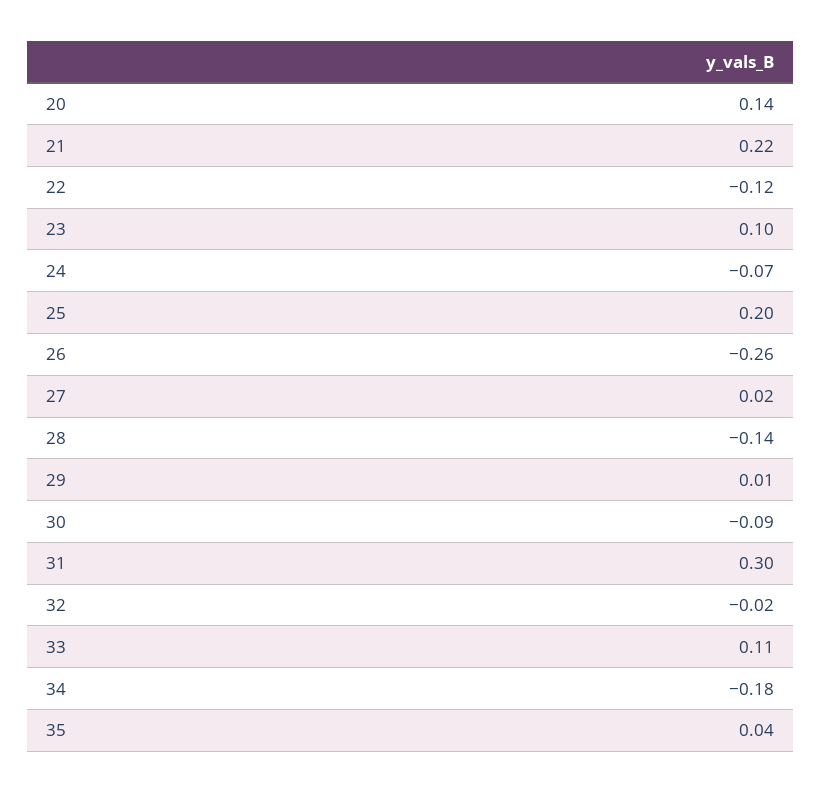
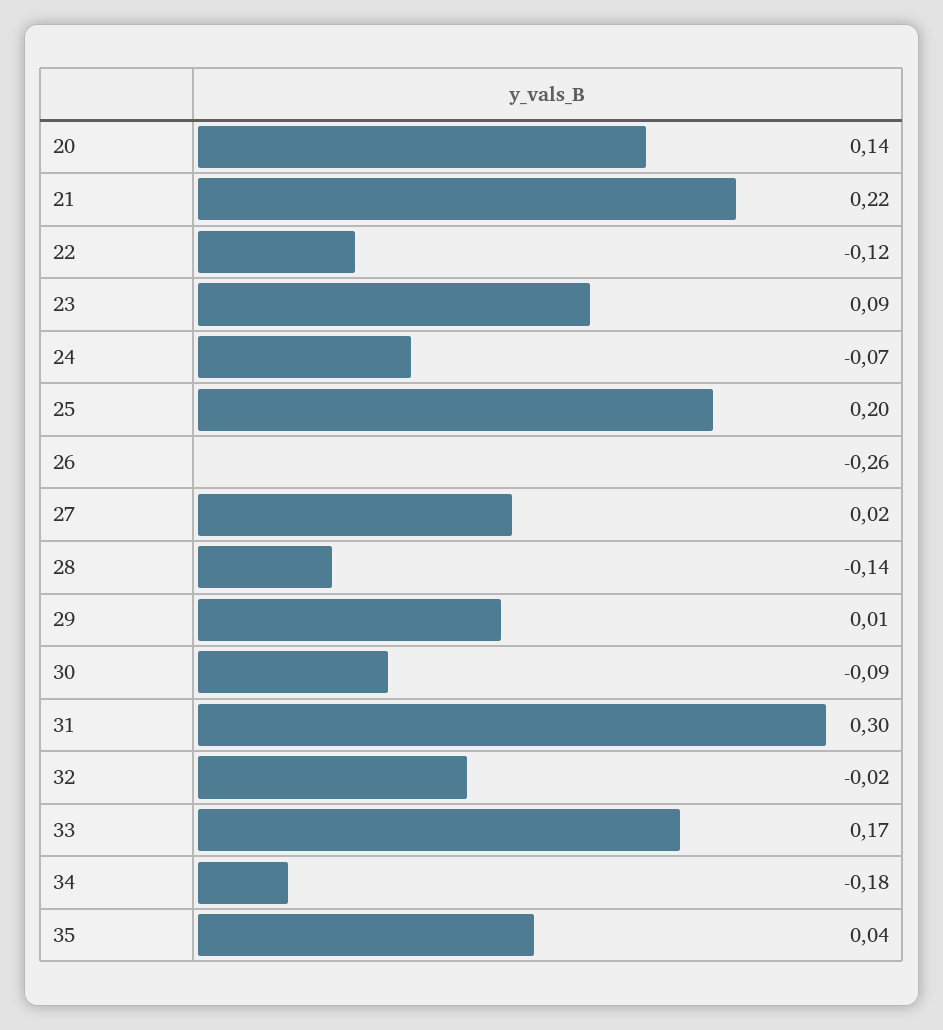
  {
    "20": 0.14,
    "21": 0.22,
    "22": -0.12,
-   "23": 0.1,
+   "23": 0.09,
    "24": -0.07,
    "25": 0.2,
    "26": -0.26,
    "27": 0.02,
    "28": -0.14,
    "29": 0.01,
    "30": -0.09,
    "31": 0.3,
    "32": -0.02,
-   "33": 0.11,
+   "33": 0.17,
    "34": -0.18,
    "35": 0.04
  }

